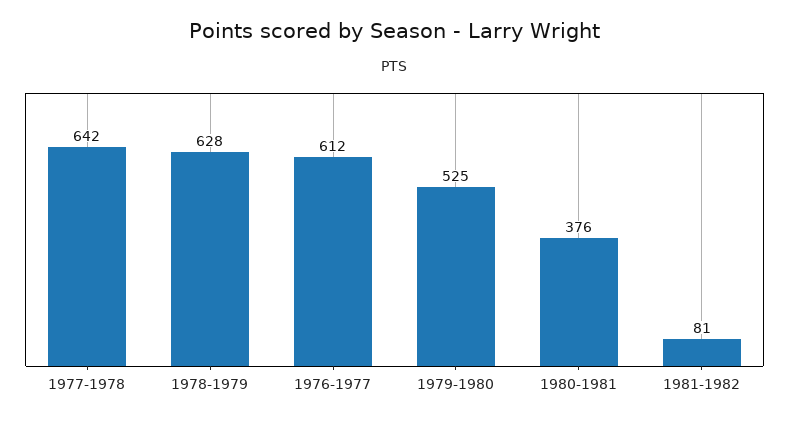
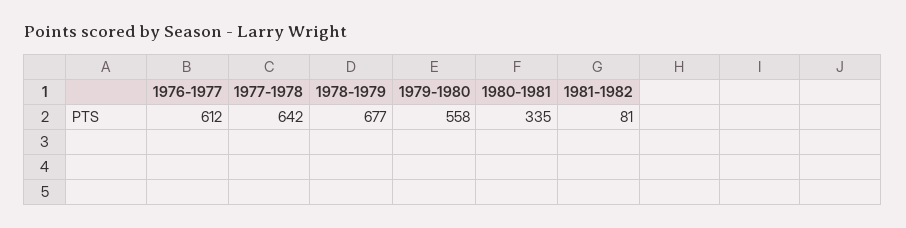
  {
    "1977-1978": 642,
-   "1978-1979": 628,
+   "1978-1979": 677,
    "1976-1977": 612,
-   "1979-1980": 525,
+   "1979-1980": 558,
-   "1980-1981": 376,
+   "1980-1981": 335,
    "1981-1982": 81
  }

